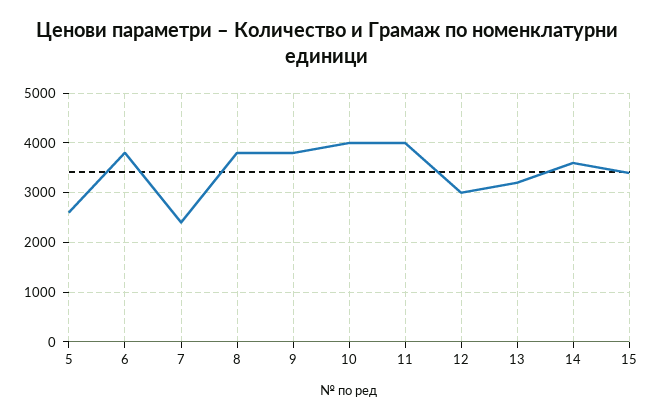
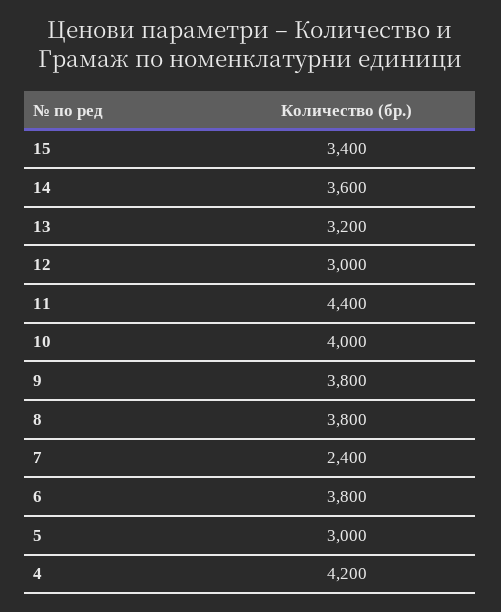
  {
-   "5": 2600,
+   "5": 3000,
    "6": 3800,
    "7": 2400,
    "8": 3800,
    "9": 3800,
    "10": 4000,
-   "11": 4000,
+   "11": 4400,
    "12": 3000,
    "13": 3200,
    "14": 3600,
-   "15": 3400
+   "15": 3400,
+   "4": 4200
  }

